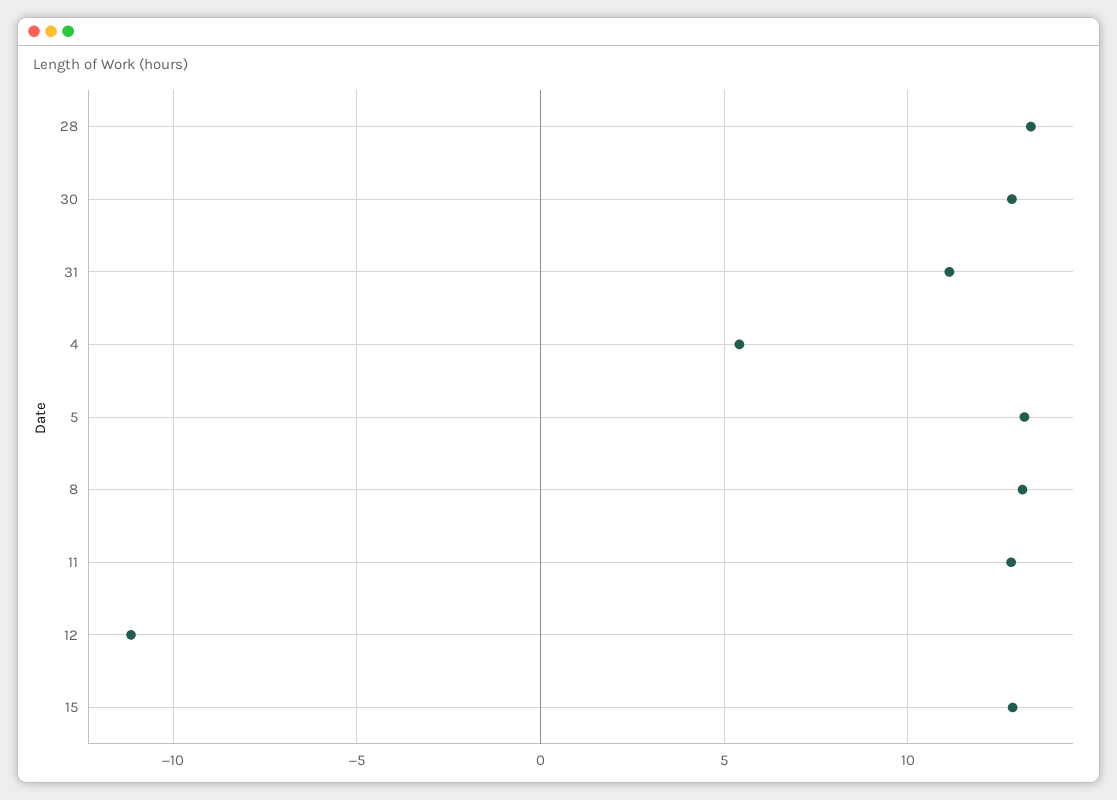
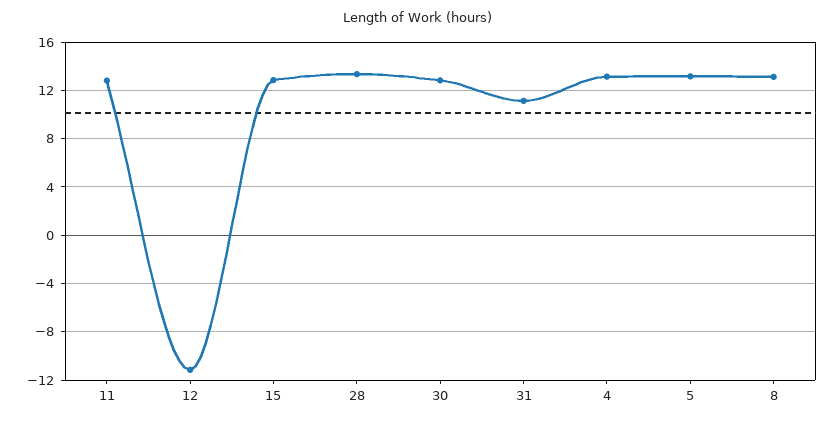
  {
    "28": 13.5,
    "30": 13,
    "31": 11,
-   "4": 5.5,
+   "4": 13,
    "5": 13,
    "8": 13,
    "11": 13,
    "12": -11,
    "15": 13
  }

